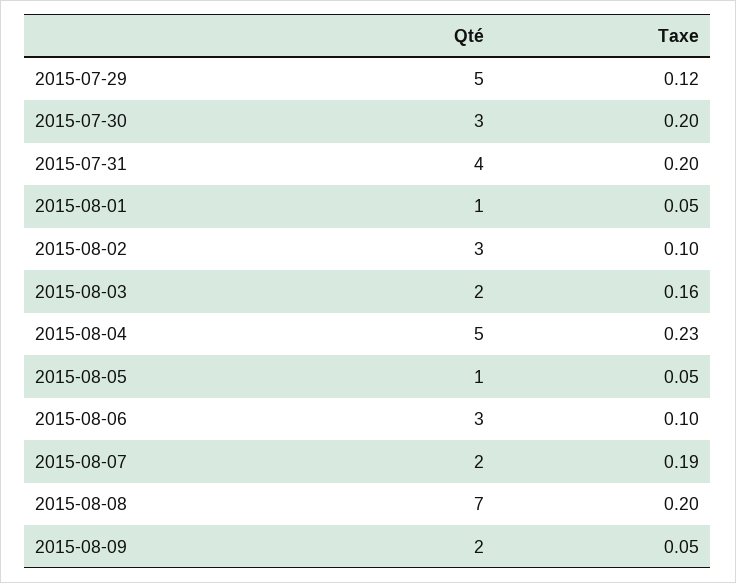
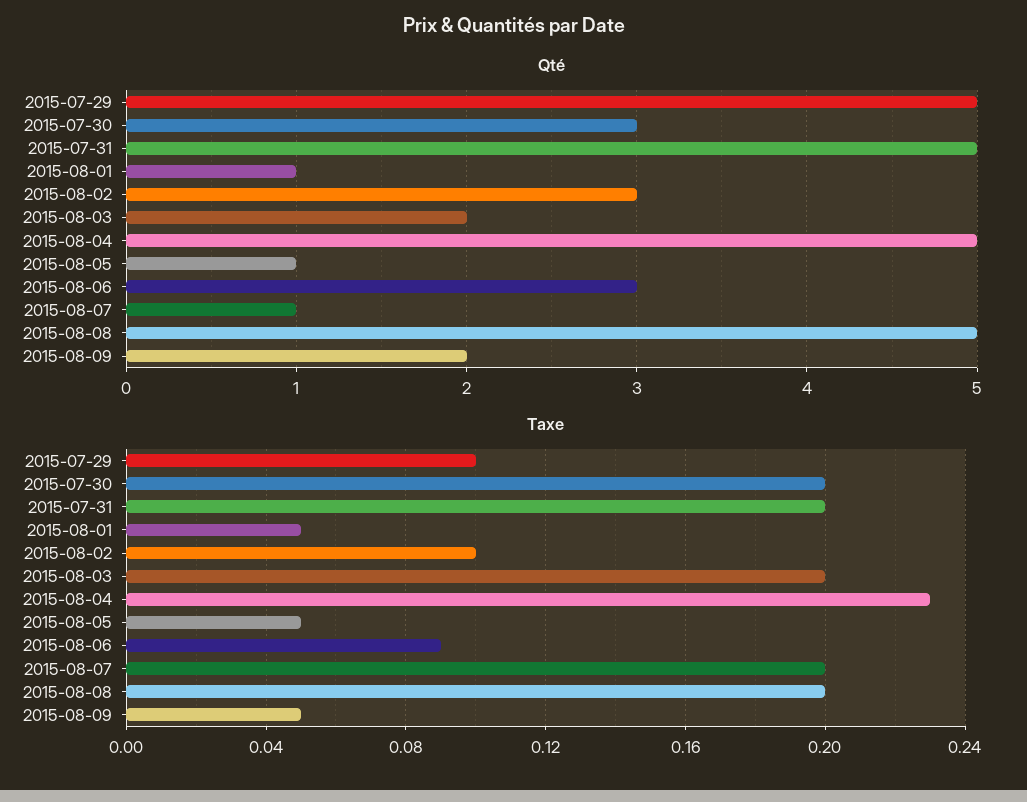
  {
    "Qté": {
      "2015-07-29": 5,
      "2015-07-30": 3,
-     "2015-07-31": 4,
+     "2015-07-31": 5,
      "2015-08-01": 1,
      "2015-08-02": 3,
      "2015-08-03": 2,
      "2015-08-04": 5,
      "2015-08-05": 1,
      "2015-08-06": 3,
-     "2015-08-07": 2,
+     "2015-08-07": 1,
-     "2015-08-08": 7,
+     "2015-08-08": 5,
      "2015-08-09": 2
    },
    "Taxe": {
-     "2015-07-29": 0.12,
+     "2015-07-29": 0.1,
      "2015-07-30": 0.2,
      "2015-07-31": 0.2,
      "2015-08-01": 0.05,
      "2015-08-02": 0.1,
-     "2015-08-03": 0.16,
+     "2015-08-03": 0.2,
      "2015-08-04": 0.23,
      "2015-08-05": 0.05,
-     "2015-08-06": 0.1,
+     "2015-08-06": 0.09,
-     "2015-08-07": 0.19,
+     "2015-08-07": 0.2,
      "2015-08-08": 0.2,
      "2015-08-09": 0.05
    }
  }

